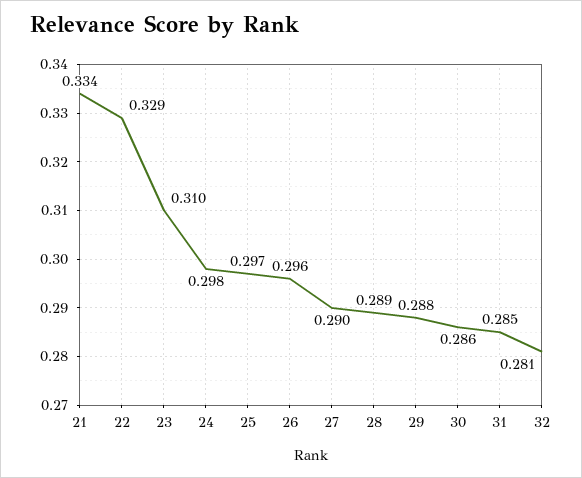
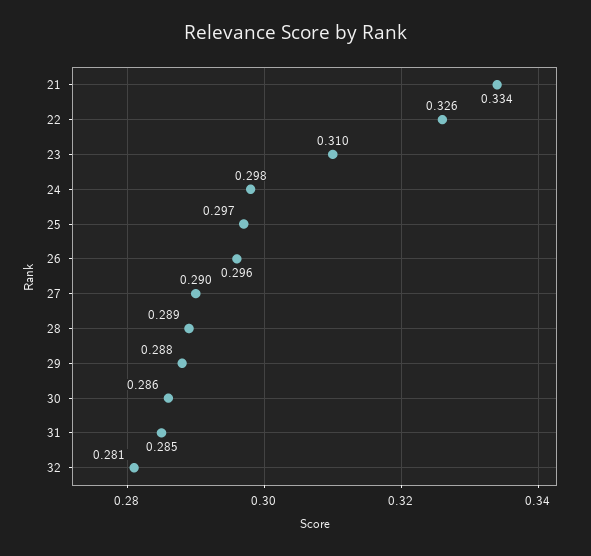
  {
    "21": 0.334,
-   "22": 0.329,
+   "22": 0.326,
    "23": 0.31,
    "24": 0.298,
    "25": 0.297,
    "26": 0.296,
    "27": 0.29,
    "28": 0.289,
    "29": 0.288,
    "30": 0.286,
    "31": 0.285,
    "32": 0.281
  }

